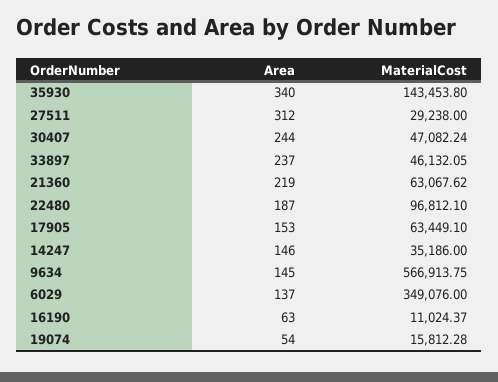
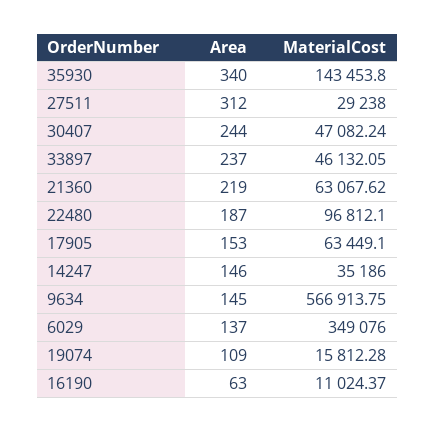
  {
    "Area": {
      "35930": 340,
      "27511": 312,
      "30407": 244,
      "33897": 237,
      "21360": 219,
      "22480": 187,
      "17905": 153,
      "14247": 146,
      "9634": 145,
      "6029": 137,
      "16190": 63,
-     "19074": 54
+     "19074": 109
    },
    "MaterialCost": {
      "35930": 143453.8,
      "27511": 29238,
      "30407": 47082.24,
      "33897": 46132.05,
      "21360": 63067.62,
      "22480": 96812.1,
      "17905": 63449.1,
      "14247": 35186,
      "9634": 566913.75,
      "6029": 349076,
      "16190": 11024.37,
      "19074": 15812.28
    }
  }

